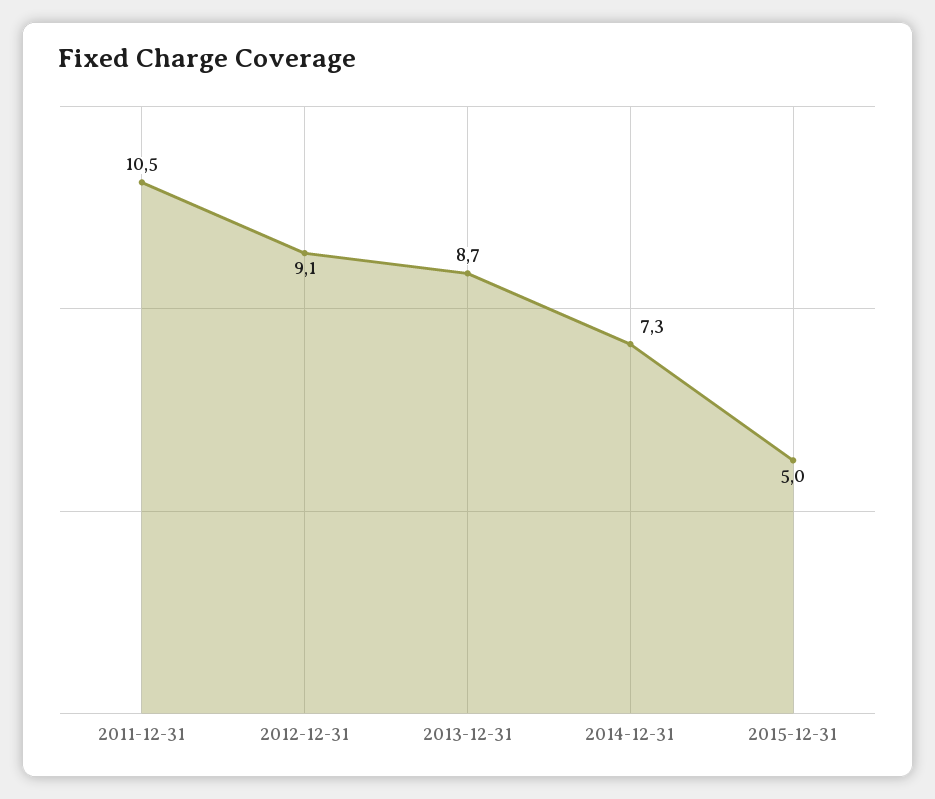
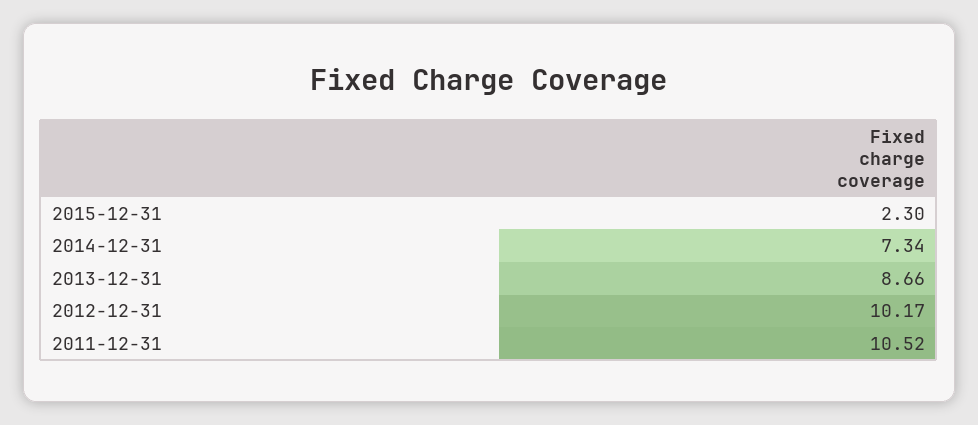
  {
    "2011-12-31": 10.52,
-   "2012-12-31": 9.1,
+   "2012-12-31": 10.17,
    "2013-12-31": 8.66,
    "2014-12-31": 7.34,
-   "2015-12-31": 5
+   "2015-12-31": 2.3
  }

